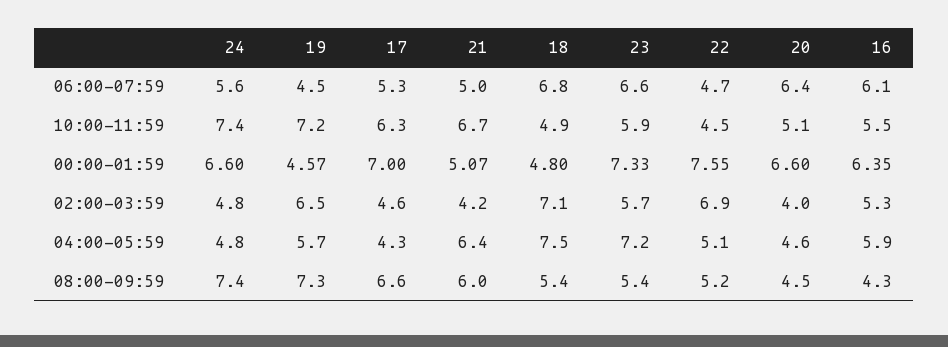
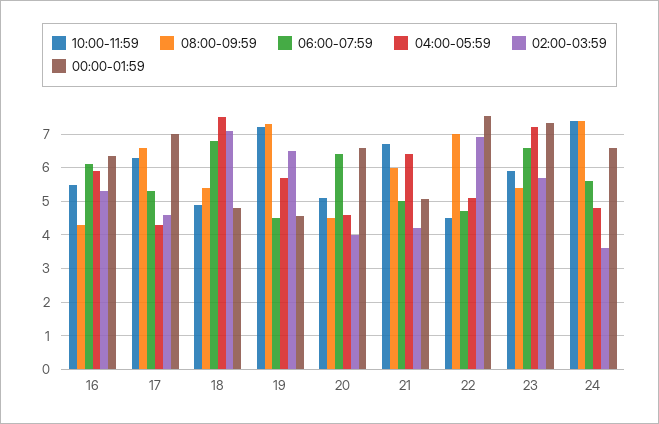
  {
    "06:00-07:59": {
      "24": 5.6,
      "19": 4.5,
      "17": 5.3,
      "21": 5,
      "18": 6.8,
      "23": 6.6,
      "22": 4.7,
      "20": 6.4,
      "16": 6.1
    },
    "10:00-11:59": {
      "24": 7.4,
      "19": 7.2,
      "17": 6.3,
      "21": 6.7,
      "18": 4.9,
      "23": 5.9,
      "22": 4.5,
      "20": 5.1,
      "16": 5.5
    },
    "00:00-01:59": {
      "24": 6.6,
      "19": 4.57,
      "17": 7,
      "21": 5.07,
      "18": 4.8,
      "23": 7.33,
      "22": 7.55,
      "20": 6.6,
      "16": 6.35
    },
    "02:00-03:59": {
-     "24": 4.8,
+     "24": 3.6,
      "19": 6.5,
      "17": 4.6,
      "21": 4.2,
      "18": 7.1,
      "23": 5.7,
      "22": 6.9,
      "20": 4,
      "16": 5.3
    },
    "04:00-05:59": {
      "24": 4.8,
      "19": 5.7,
      "17": 4.3,
      "21": 6.4,
      "18": 7.5,
      "23": 7.2,
      "22": 5.1,
      "20": 4.6,
      "16": 5.9
    },
    "08:00-09:59": {
      "24": 7.4,
      "19": 7.3,
      "17": 6.6,
      "21": 6,
      "18": 5.4,
      "23": 5.4,
-     "22": 5.2,
+     "22": 7,
      "20": 4.5,
      "16": 4.3
    }
  }

